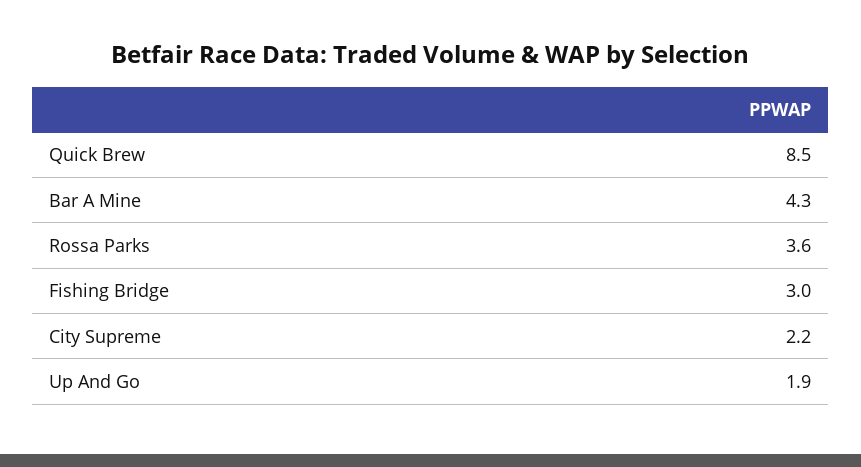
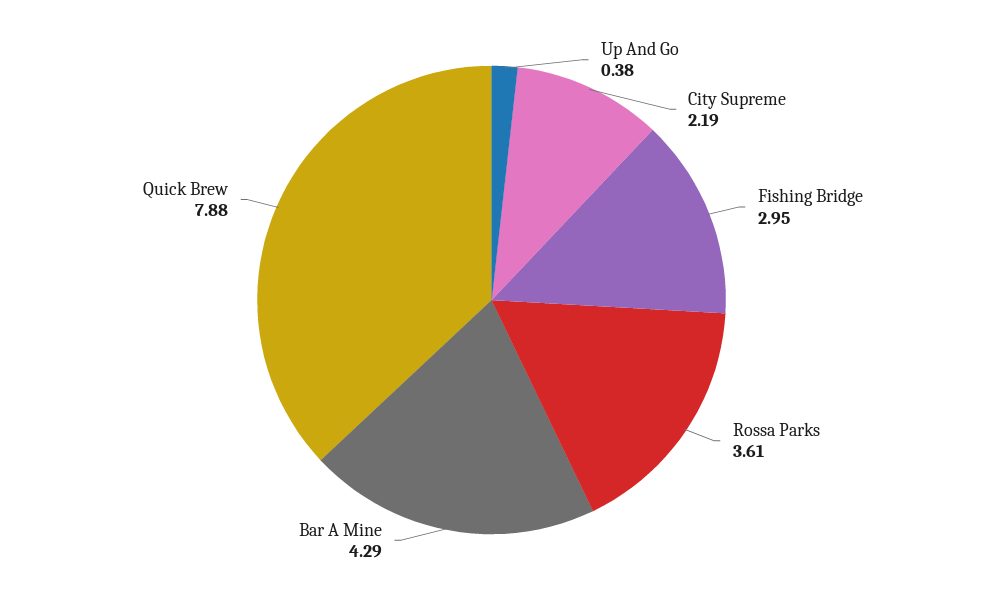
  {
-   "Quick Brew": 8.5,
+   "Quick Brew": 7.88,
    "Bar A Mine": 4.29,
    "Rossa Parks": 3.61,
    "Fishing Bridge": 2.95,
    "City Supreme": 2.19,
-   "Up And Go": 1.9
+   "Up And Go": 0.38
  }

